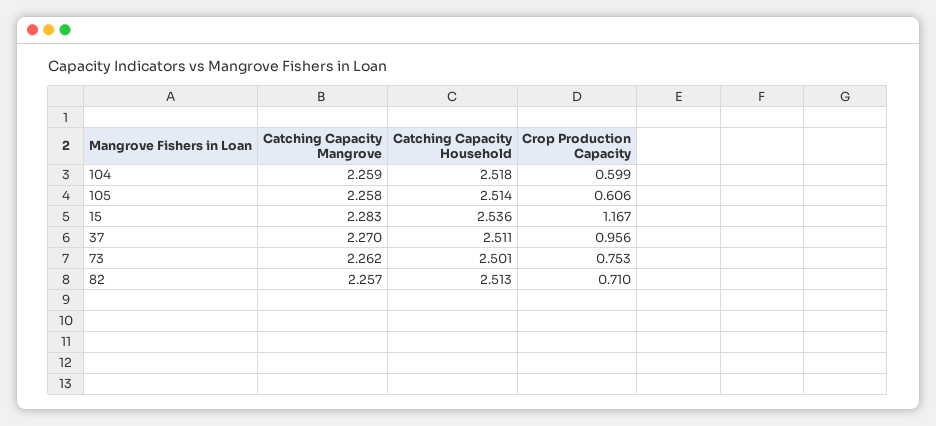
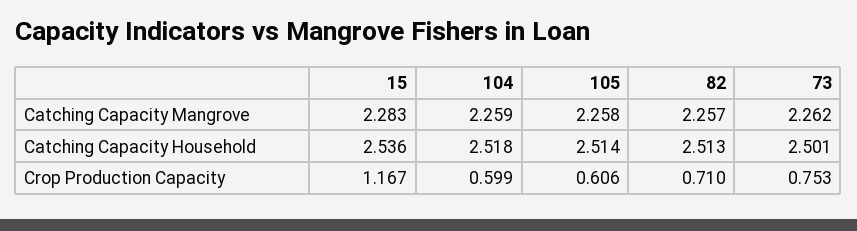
  {
    "Catching Capacity Mangrove": {
      "104": 2.259,
      "105": 2.258,
      "15": 2.283,
-     "37": 2.27,
      "73": 2.262,
      "82": 2.257
    },
    "Catching Capacity Household": {
      "104": 2.518,
      "105": 2.514,
      "15": 2.536,
-     "37": 2.511,
      "73": 2.501,
      "82": 2.513
    },
    "Crop Production Capacity": {
      "104": 0.599,
      "105": 0.606,
      "15": 1.167,
-     "37": 0.956,
      "73": 0.753,
      "82": 0.71
    }
  }

